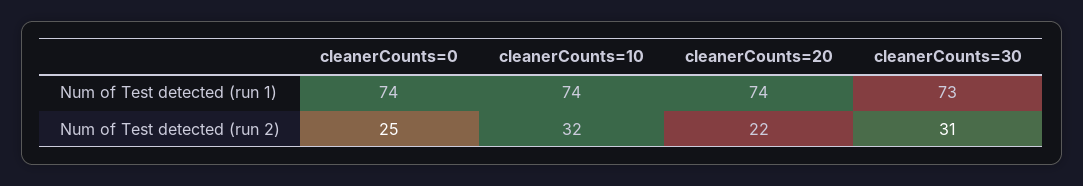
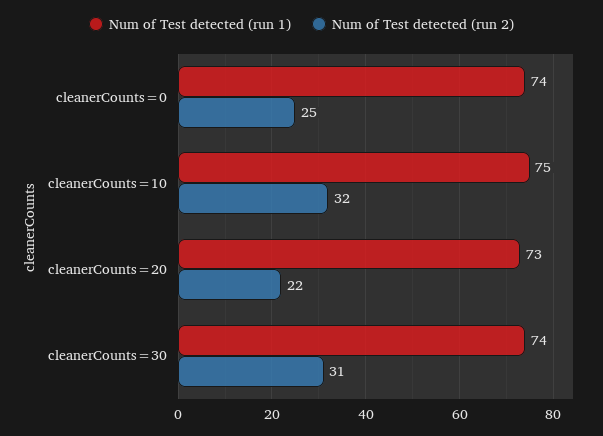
  {
    "Num of Test detected (run 1)": {
      "cleanerCounts=0": 74,
-     "cleanerCounts=10": 74,
+     "cleanerCounts=10": 75,
-     "cleanerCounts=20": 74,
+     "cleanerCounts=20": 73,
-     "cleanerCounts=30": 73
+     "cleanerCounts=30": 74
    },
    "Num of Test detected (run 2)": {
      "cleanerCounts=0": 25,
      "cleanerCounts=10": 32,
      "cleanerCounts=20": 22,
      "cleanerCounts=30": 31
    }
  }

